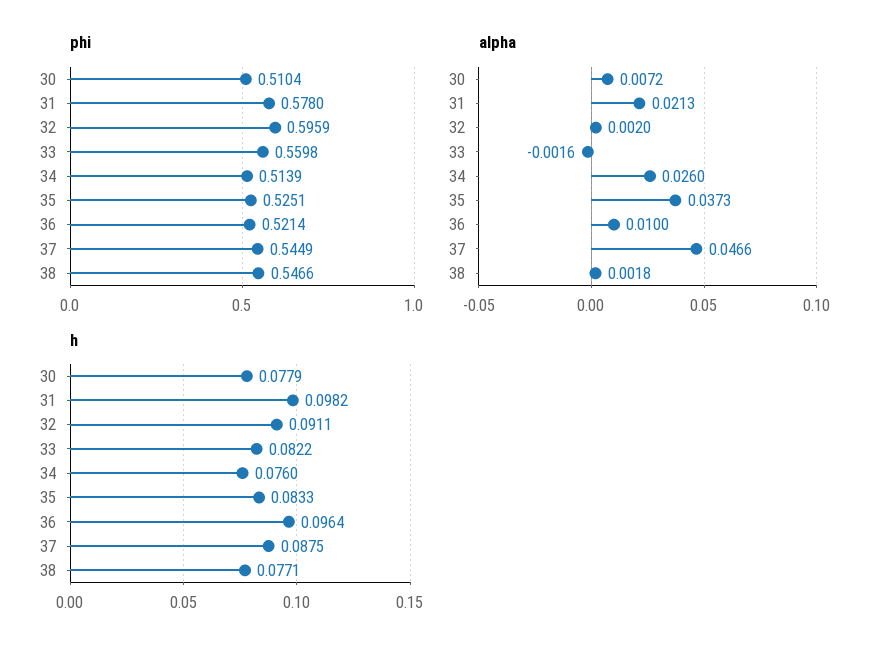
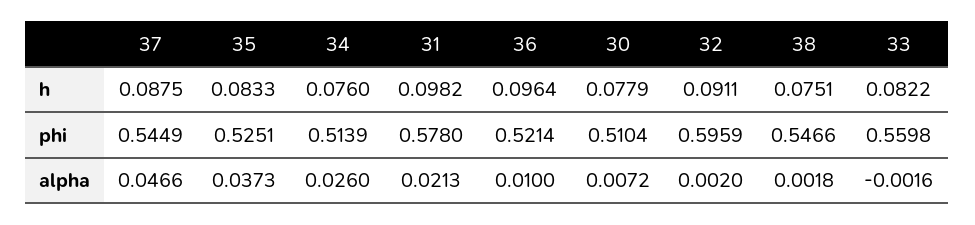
  {
    "phi": {
      "30": 0.5104,
      "31": 0.578,
      "32": 0.5959,
      "33": 0.5598,
      "34": 0.5139,
      "35": 0.5251,
      "36": 0.5214,
      "37": 0.5449,
      "38": 0.5466
    },
    "alpha": {
      "30": 0.0072,
      "31": 0.0213,
      "32": 0.002,
      "33": -0.0016,
      "34": 0.026,
      "35": 0.0373,
      "36": 0.01,
      "37": 0.0466,
      "38": 0.0018
    },
    "h": {
      "30": 0.0779,
      "31": 0.0982,
      "32": 0.0911,
      "33": 0.0822,
      "34": 0.076,
      "35": 0.0833,
      "36": 0.0964,
      "37": 0.0875,
-     "38": 0.0771
+     "38": 0.0751
    }
  }

